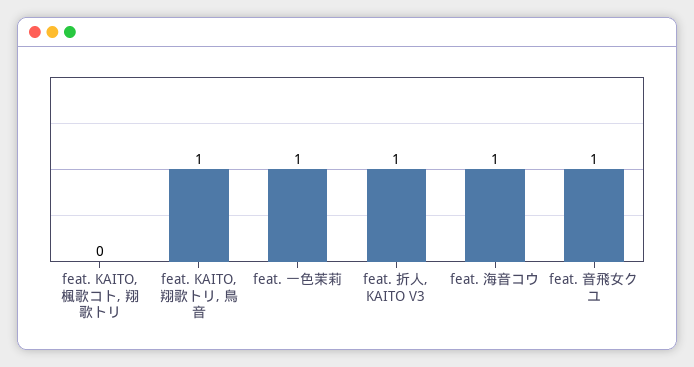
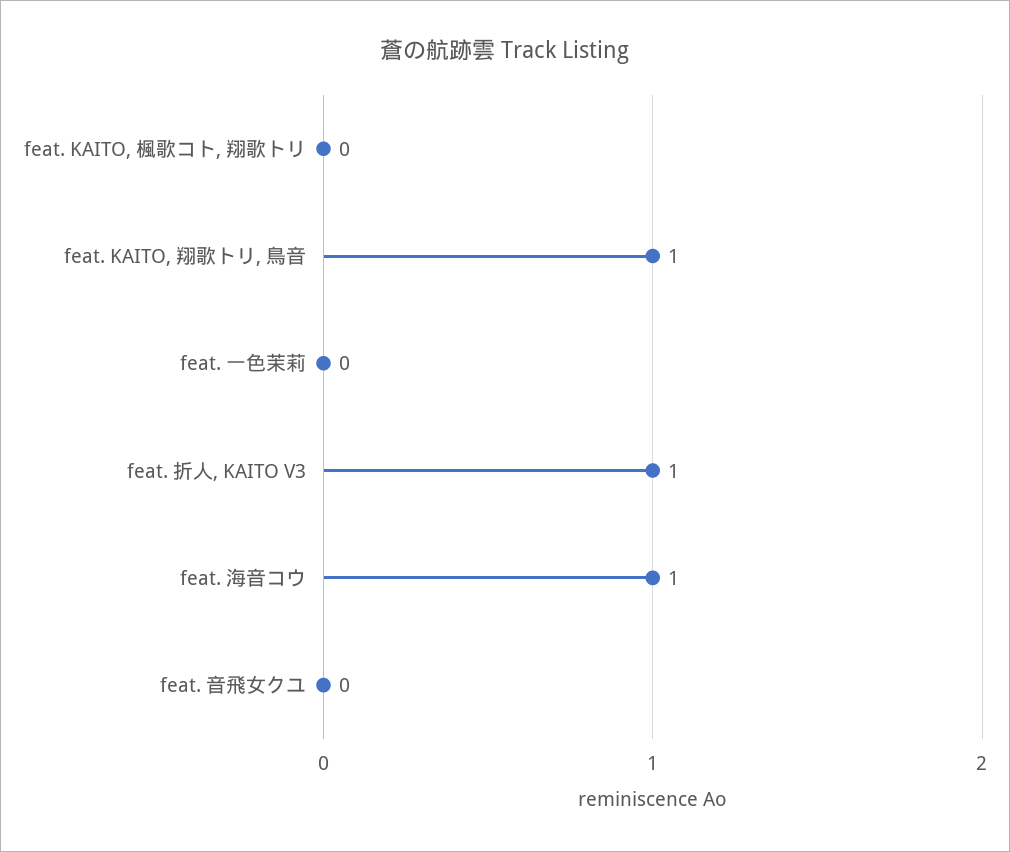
  {
    "feat. KAITO, 楓歌コト, 翔歌トリ": 0,
    "feat. KAITO, 翔歌トリ, 鳥音": 1,
-   "feat. 一色茉莉": 1,
+   "feat. 一色茉莉": 0,
    "feat. 折人, KAITO V3": 1,
    "feat. 海音コウ": 1,
-   "feat. 音飛女クユ": 1
+   "feat. 音飛女クユ": 0
  }

